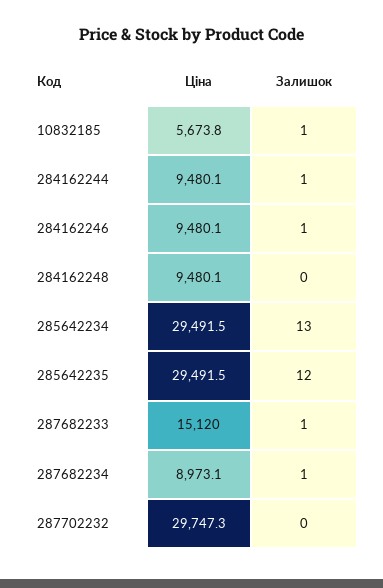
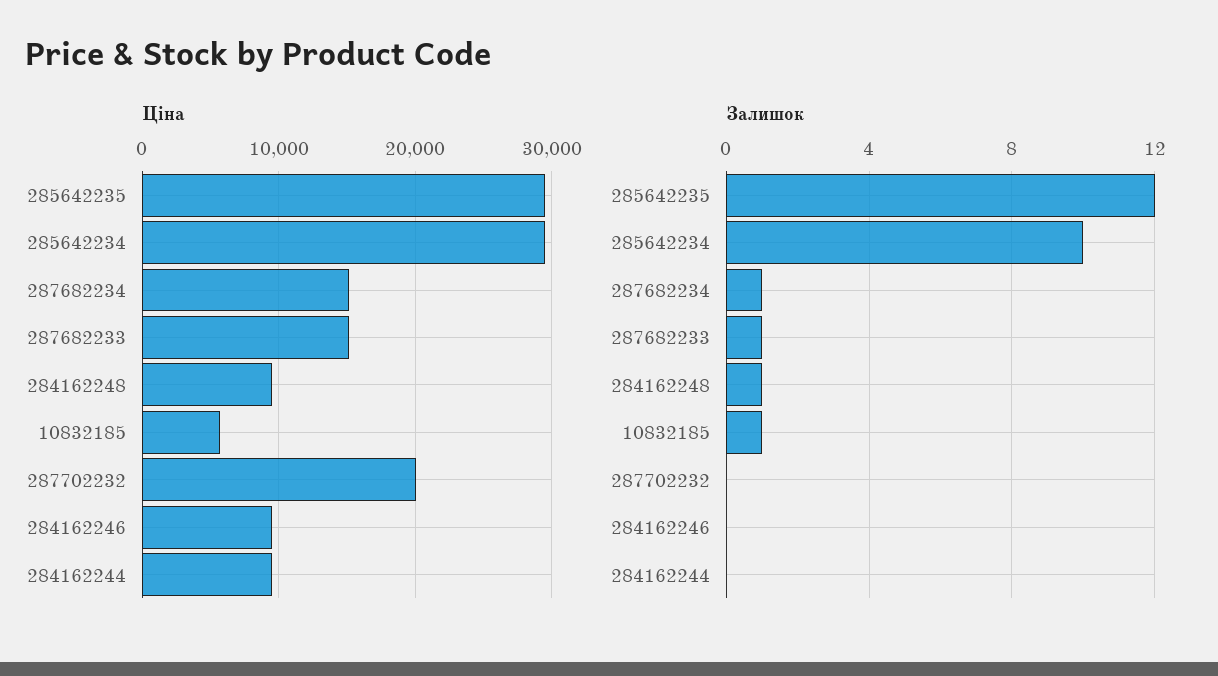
  {
    "Ціна": {
      "10832185": 5673.8,
      "284162244": 9480.1,
      "284162246": 9480.1,
      "284162248": 9480.1,
      "285642234": 29491.5,
      "285642235": 29491.5,
      "287682233": 15120,
-     "287682234": 8973.1,
+     "287682234": 15000,
-     "287702232": 29747.3
+     "287702232": 20000
    },
    "Залишок": {
      "10832185": 1,
-     "284162244": 1,
+     "284162244": 0,
-     "284162246": 1,
+     "284162246": 0,
-     "284162248": 0,
+     "284162248": 1,
-     "285642234": 13,
+     "285642234": 10,
      "285642235": 12,
      "287682233": 1,
      "287682234": 1,
      "287702232": 0
    }
  }

